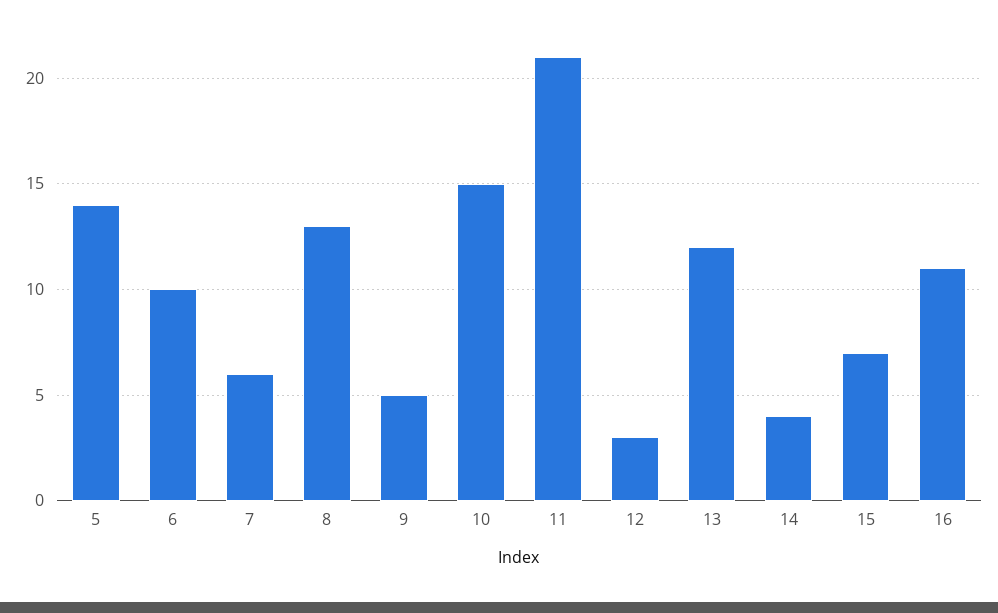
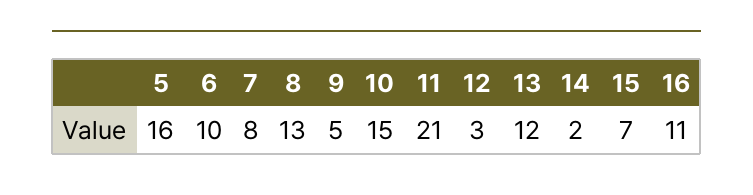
  {
-   "5": 14,
+   "5": 16,
    "6": 10,
-   "7": 6,
+   "7": 8,
    "8": 13,
    "9": 5,
    "10": 15,
    "11": 21,
    "12": 3,
    "13": 12,
-   "14": 4,
+   "14": 2,
    "15": 7,
    "16": 11
  }

